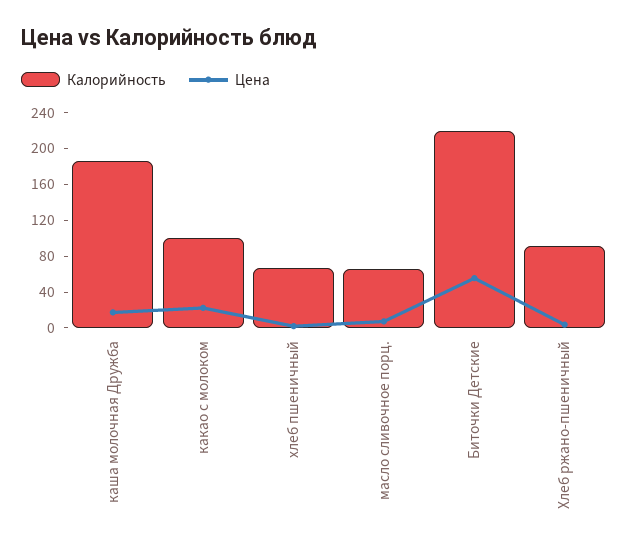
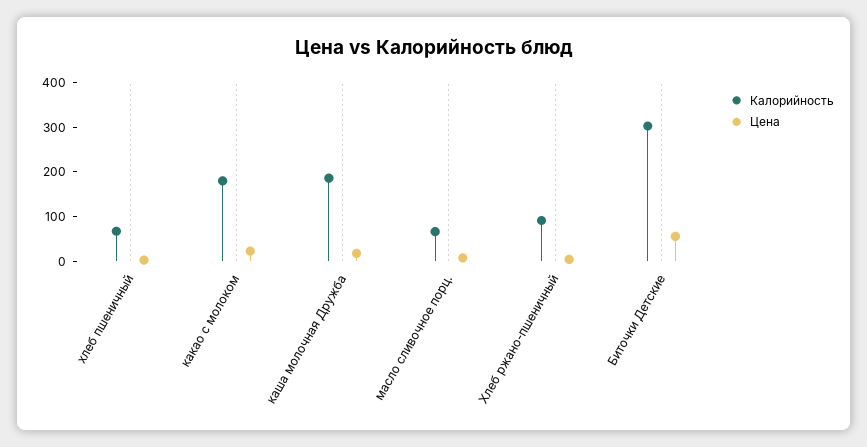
  {
    "Калорийность": {
      "каша молочная Дружба": 190,
-     "какао с молоком": 100,
+     "какао с молоком": 180,
      "хлеб пшеничный": 70,
      "масло сливочное порц.": 70,
-     "Биточки Детские": 220,
+     "Биточки Детские": 300,
      "Хлеб ржано-пшеничный": 90
    },
    "Цена": {
      "каша молочная Дружба": 20,
      "какао с молоком": 20,
      "хлеб пшеничный": 0,
      "масло сливочное порц.": 10,
      "Биточки Детские": 60,
      "Хлеб ржано-пшеничный": 0
    }
  }

